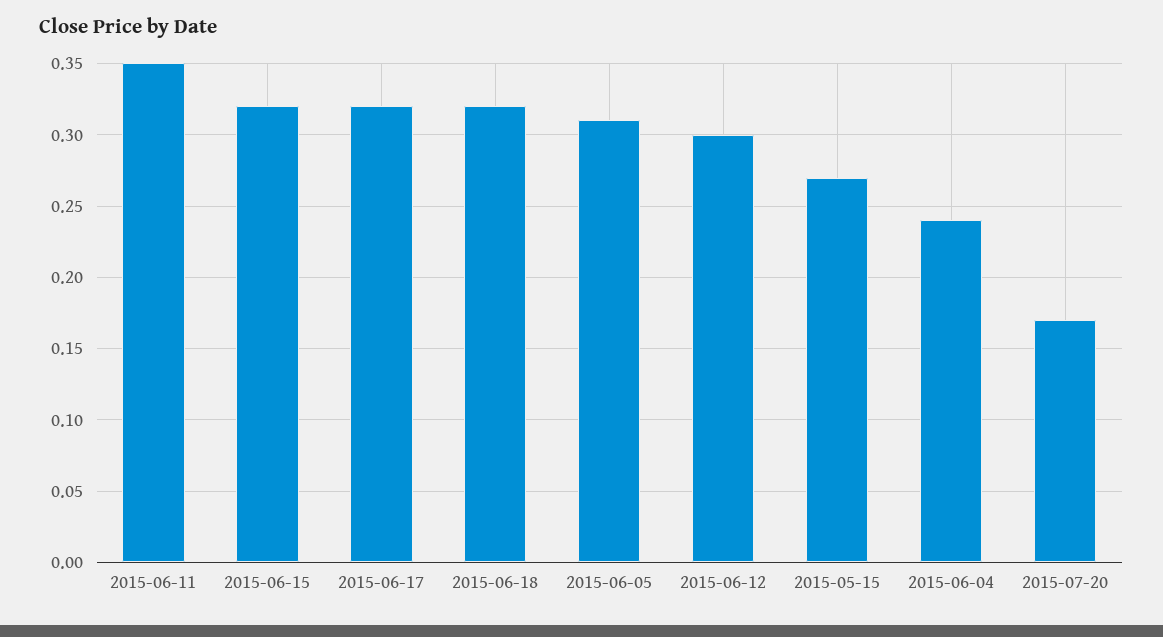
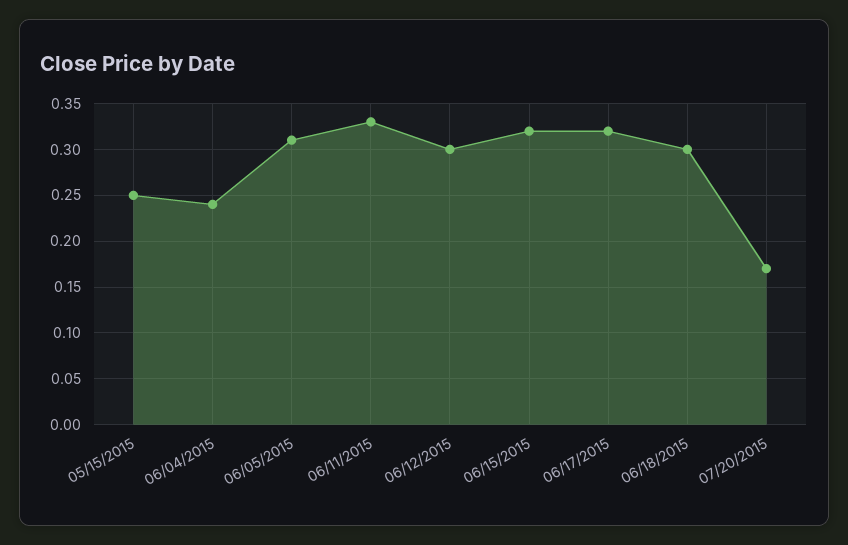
  {
-   "2015-06-11": 0.35,
+   "2015-06-11": 0.33,
    "2015-06-15": 0.32,
    "2015-06-17": 0.32,
-   "2015-06-18": 0.32,
+   "2015-06-18": 0.3,
    "2015-06-05": 0.31,
    "2015-06-12": 0.3,
-   "2015-05-15": 0.27,
+   "2015-05-15": 0.25,
    "2015-06-04": 0.24,
    "2015-07-20": 0.17
  }

